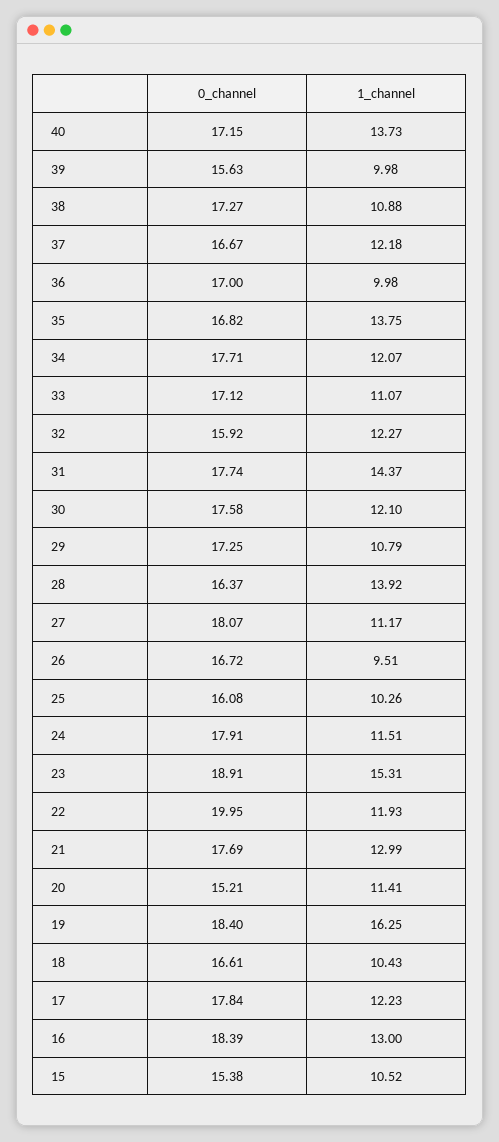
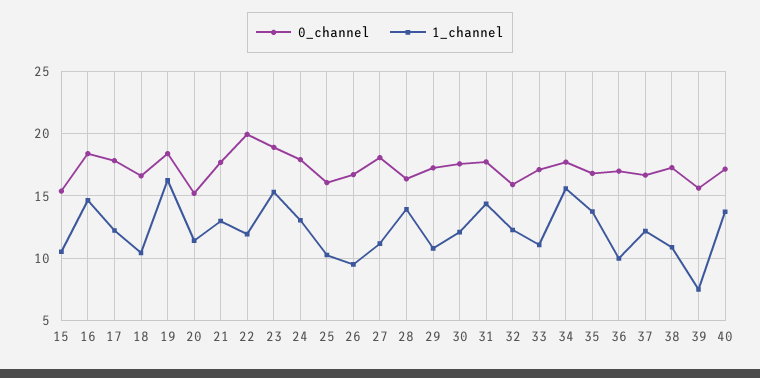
  {
    "0_channel": {
      "40": 17.15,
      "39": 15.63,
      "38": 17.27,
      "37": 16.67,
      "36": 17,
      "35": 16.82,
      "34": 17.71,
      "33": 17.12,
      "32": 15.92,
      "31": 17.74,
      "30": 17.58,
      "29": 17.25,
      "28": 16.37,
      "27": 18.07,
      "26": 16.72,
      "25": 16.08,
      "24": 17.91,
      "23": 18.91,
      "22": 19.95,
      "21": 17.69,
      "20": 15.21,
      "19": 18.4,
      "18": 16.61,
      "17": 17.84,
      "16": 18.39,
      "15": 15.38
    },
    "1_channel": {
      "40": 13.73,
-     "39": 9.98,
+     "39": 7.5,
      "38": 10.88,
      "37": 12.18,
      "36": 9.98,
      "35": 13.75,
-     "34": 12.07,
+     "34": 15.5,
      "33": 11.07,
      "32": 12.27,
      "31": 14.37,
      "30": 12.1,
      "29": 10.79,
      "28": 13.92,
      "27": 11.17,
      "26": 9.51,
      "25": 10.26,
-     "24": 11.51,
+     "24": 13,
      "23": 15.31,
      "22": 11.93,
      "21": 12.99,
      "20": 11.41,
      "19": 16.25,
      "18": 10.43,
      "17": 12.23,
-     "16": 13,
+     "16": 14.5,
      "15": 10.52
    }
  }

